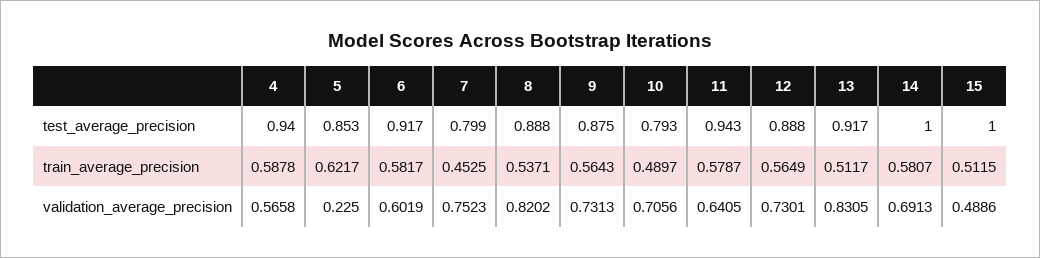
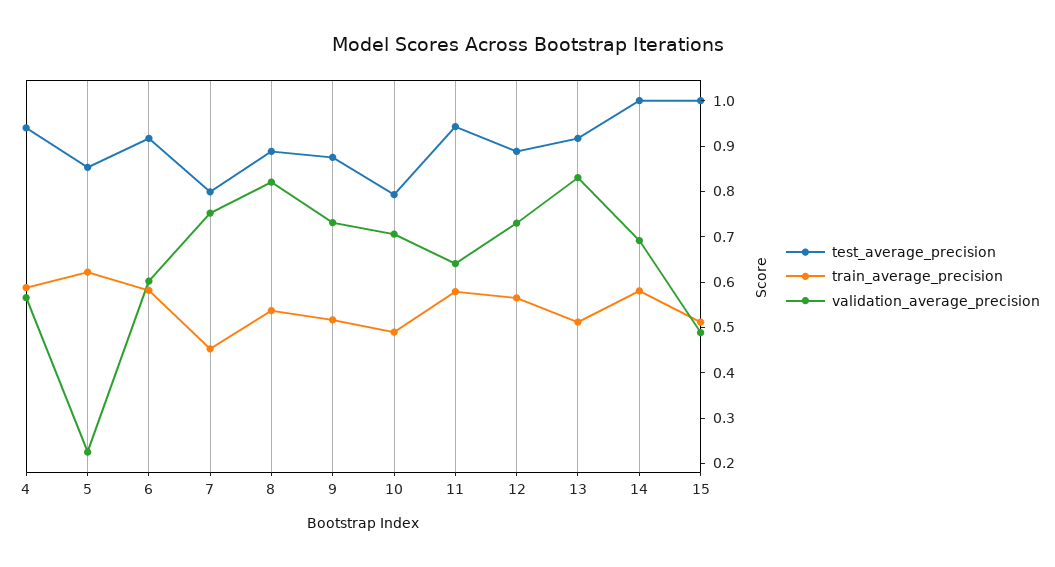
  {
    "test_average_precision": {
      "4": 0.94,
      "5": 0.853,
      "6": 0.917,
      "7": 0.799,
      "8": 0.888,
      "9": 0.875,
      "10": 0.793,
      "11": 0.943,
      "12": 0.888,
      "13": 0.917,
      "14": 1,
      "15": 1
    },
    "train_average_precision": {
      "4": 0.5878,
      "5": 0.6217,
      "6": 0.5817,
      "7": 0.4525,
      "8": 0.5371,
-     "9": 0.5643,
+     "9": 0.52,
      "10": 0.4897,
      "11": 0.5787,
      "12": 0.5649,
      "13": 0.5117,
      "14": 0.5807,
      "15": 0.5115
    },
    "validation_average_precision": {
      "4": 0.5658,
      "5": 0.225,
      "6": 0.6019,
      "7": 0.7523,
      "8": 0.8202,
      "9": 0.7313,
      "10": 0.7056,
      "11": 0.6405,
      "12": 0.7301,
      "13": 0.8305,
      "14": 0.6913,
      "15": 0.4886
    }
  }

